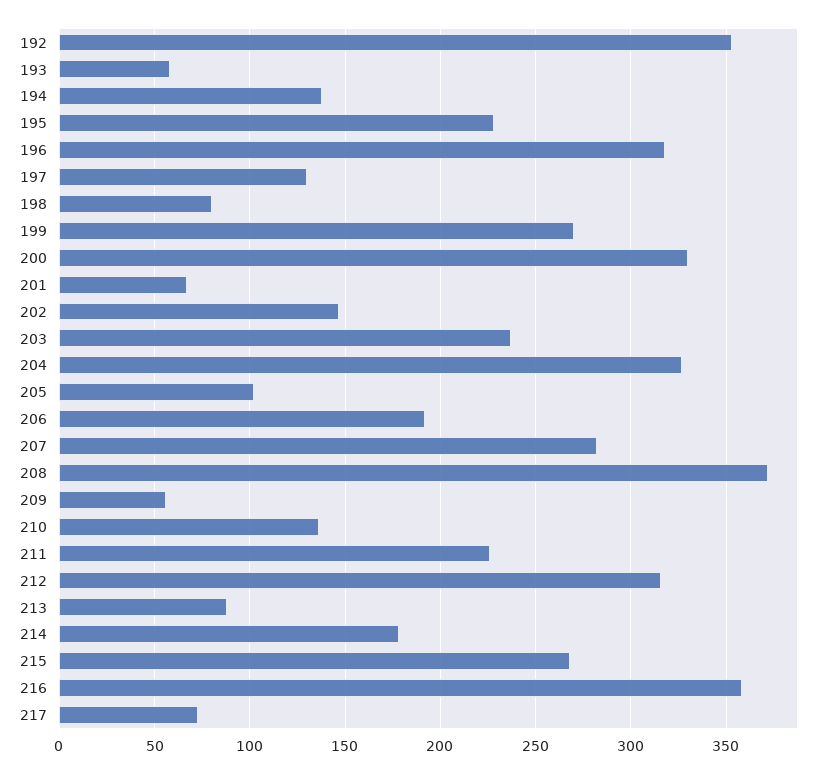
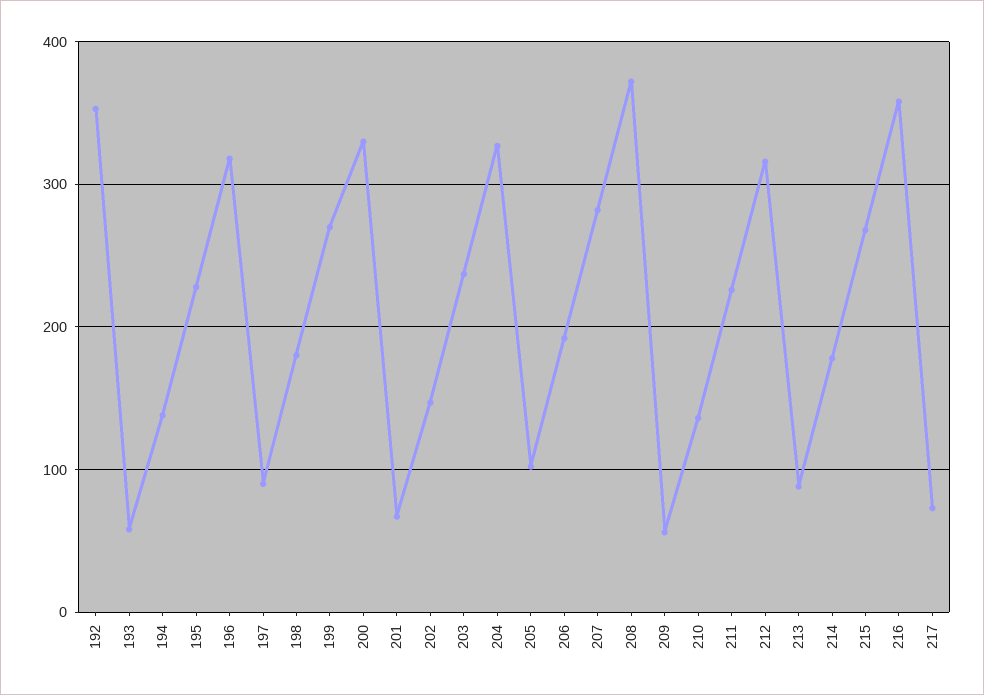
  {
    "192": 355,
    "193": 60,
    "194": 140,
    "195": 230,
    "196": 320,
-   "197": 130,
+   "197": 90,
-   "198": 80,
+   "198": 180,
    "199": 270,
    "200": 330,
    "201": 65,
    "202": 145,
    "203": 235,
    "204": 325,
    "205": 100,
    "206": 190,
    "207": 280,
    "208": 370,
    "209": 55,
    "210": 135,
    "211": 225,
    "212": 315,
    "213": 90,
    "214": 180,
    "215": 270,
    "216": 360,
    "217": 75
  }

